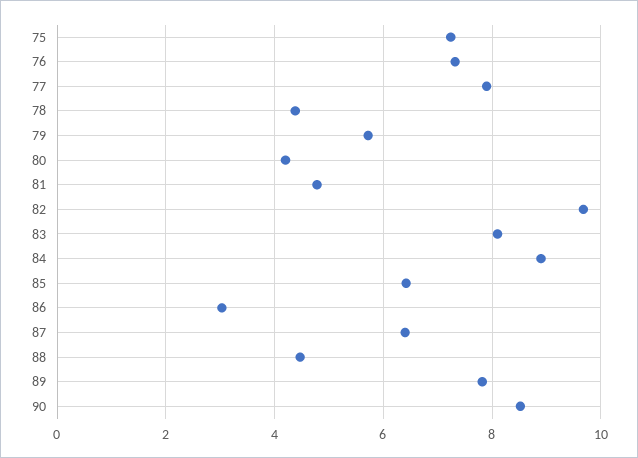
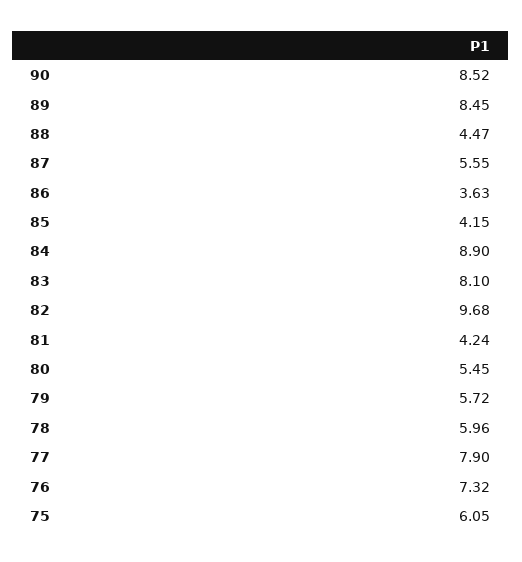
  {
-   "75": 7.2,
+   "75": 6.05,
    "76": 7.32,
    "77": 7.9,
-   "78": 4.4,
+   "78": 5.96,
    "79": 5.72,
-   "80": 4.2,
+   "80": 5.45,
-   "81": 4.8,
+   "81": 4.24,
    "82": 9.68,
    "83": 8.1,
    "84": 8.9,
-   "85": 6.4,
+   "85": 4.15,
-   "86": 3,
+   "86": 3.63,
-   "87": 6.4,
+   "87": 5.55,
    "88": 4.47,
-   "89": 7.8,
+   "89": 8.45,
    "90": 8.52
  }

